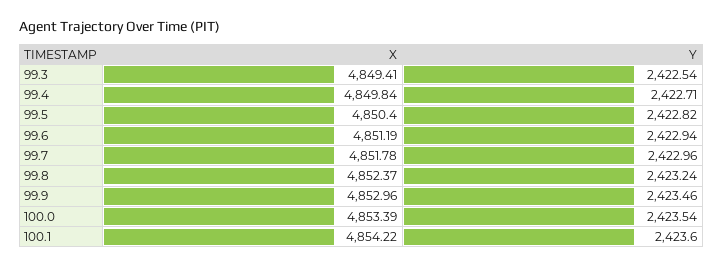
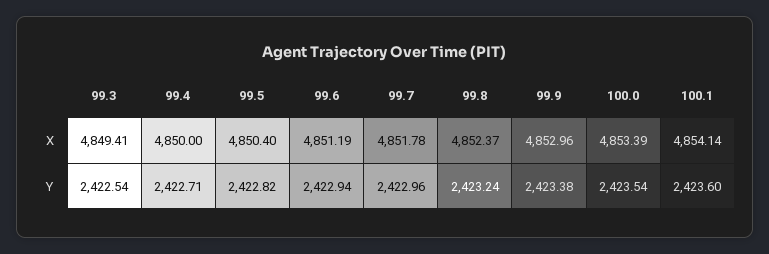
  {
    "X": {
      "99.3": 4849.41,
-     "99.4": 4849.84,
+     "99.4": 4850,
      "99.5": 4850.4,
      "99.6": 4851.19,
      "99.7": 4851.78,
      "99.8": 4852.37,
      "99.9": 4852.96,
      "100.0": 4853.39,
-     "100.1": 4854.22
+     "100.1": 4854.14
    },
    "Y": {
      "99.3": 2422.54,
      "99.4": 2422.71,
      "99.5": 2422.82,
      "99.6": 2422.94,
      "99.7": 2422.96,
      "99.8": 2423.24,
-     "99.9": 2423.46,
+     "99.9": 2423.38,
      "100.0": 2423.54,
      "100.1": 2423.6
    }
  }

